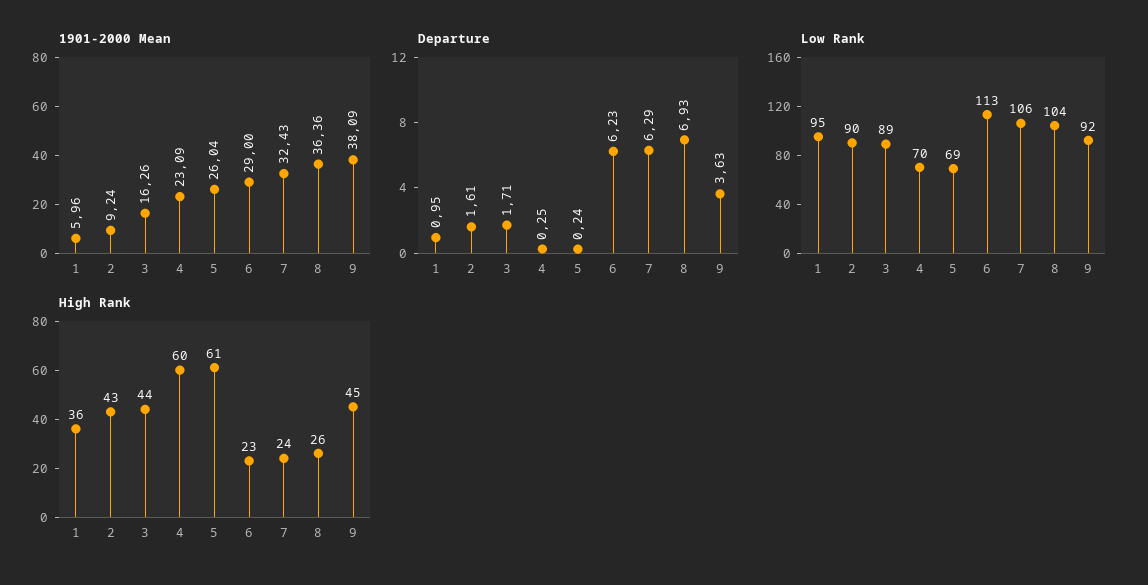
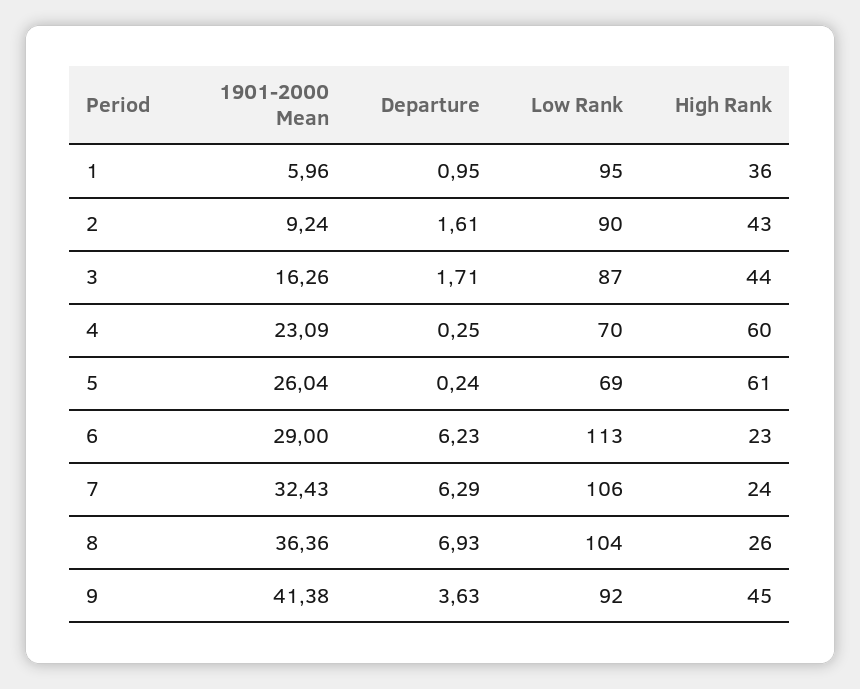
  {
    "1901-2000 Mean": {
      "1": 5.96,
      "2": 9.24,
      "3": 16.26,
      "4": 23.09,
      "5": 26.04,
      "6": 29,
      "7": 32.43,
      "8": 36.36,
-     "9": 38.09
+     "9": 41.38
    },
    "Departure": {
      "1": 0.95,
      "2": 1.61,
      "3": 1.71,
      "4": 0.25,
      "5": 0.24,
      "6": 6.23,
      "7": 6.29,
      "8": 6.93,
      "9": 3.63
    },
    "Low Rank": {
      "1": 95,
      "2": 90,
-     "3": 89,
+     "3": 87,
      "4": 70,
      "5": 69,
      "6": 113,
      "7": 106,
      "8": 104,
      "9": 92
    },
    "High Rank": {
      "1": 36,
      "2": 43,
      "3": 44,
      "4": 60,
      "5": 61,
      "6": 23,
      "7": 24,
      "8": 26,
      "9": 45
    }
  }

